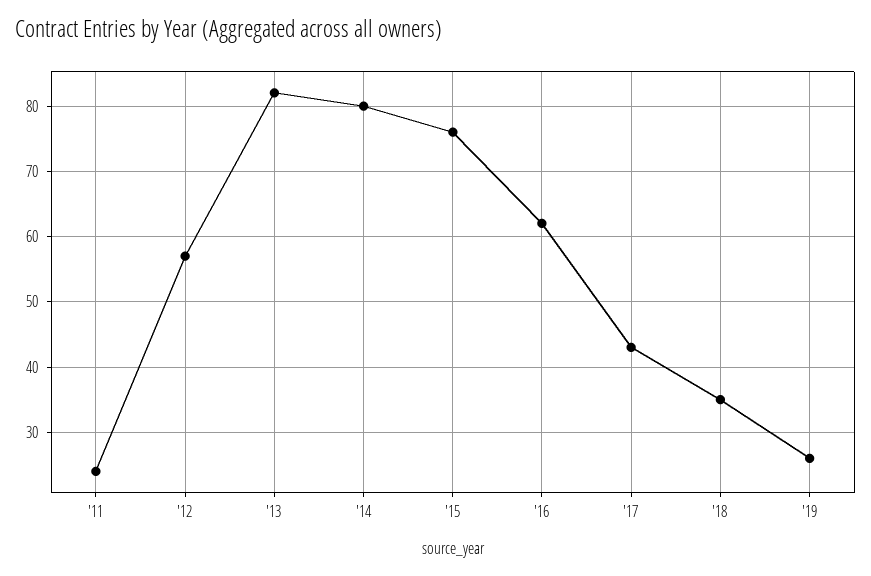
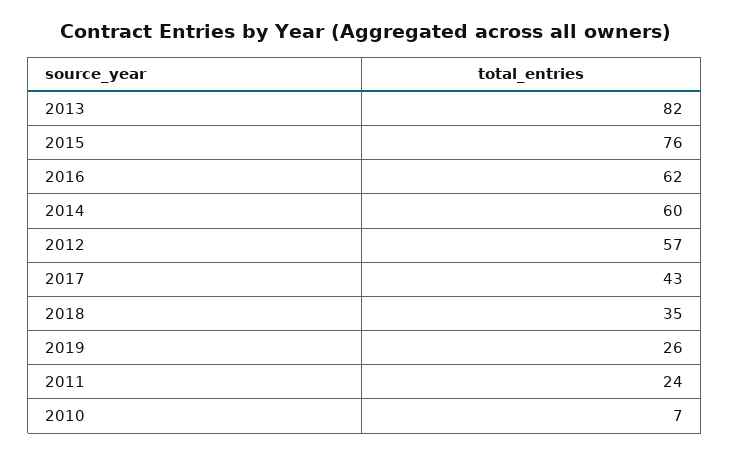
  {
    "'11": 24,
    "'12": 57,
    "'13": 82,
-   "'14": 80,
+   "'14": 60,
    "'15": 76,
    "'16": 62,
    "'17": 43,
    "'18": 35,
-   "'19": 26
+   "'19": 26,
+   "2010": 7
  }

